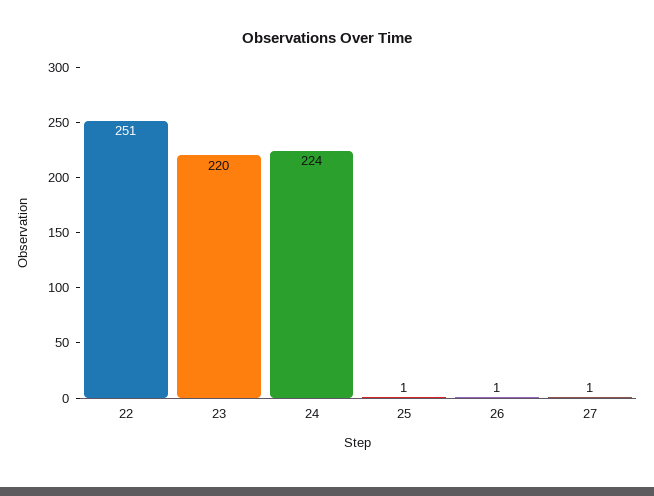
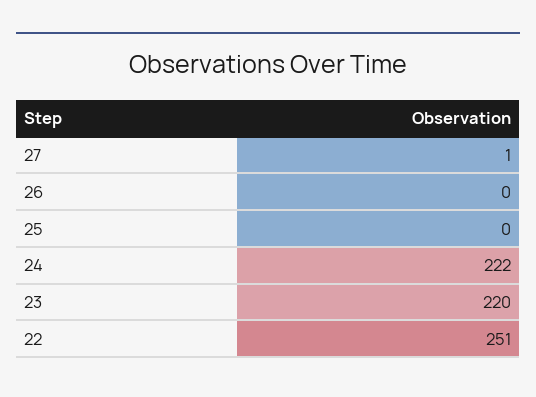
  {
    "22": 251,
    "23": 220,
-   "24": 224,
+   "24": 222,
-   "25": 1,
+   "25": 0,
-   "26": 1,
+   "26": 0,
    "27": 1
  }

